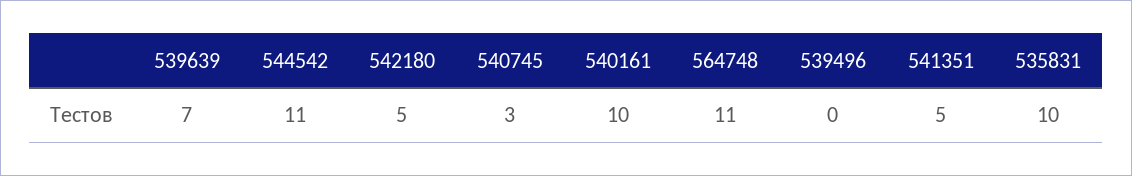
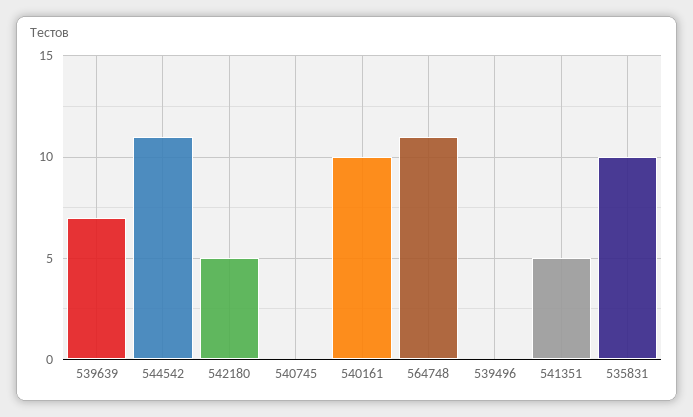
  {
    "539639": 7,
    "544542": 11,
    "542180": 5,
-   "540745": 3,
+   "540745": 0,
    "540161": 10,
    "564748": 11,
    "539496": 0,
    "541351": 5,
    "535831": 10
  }

